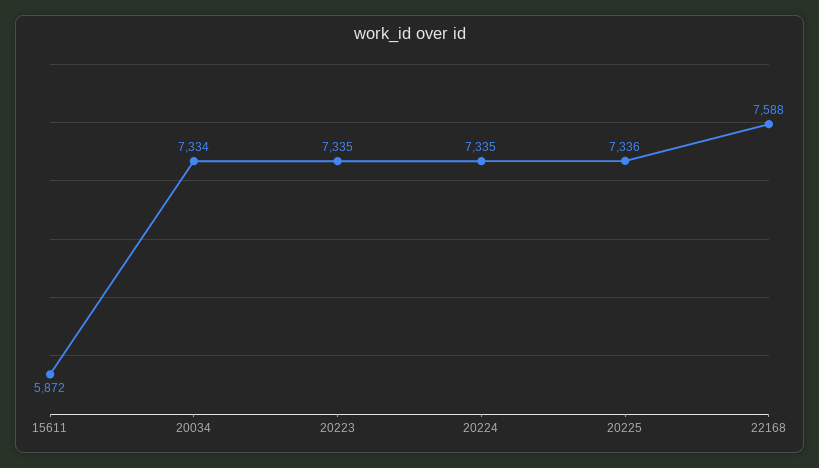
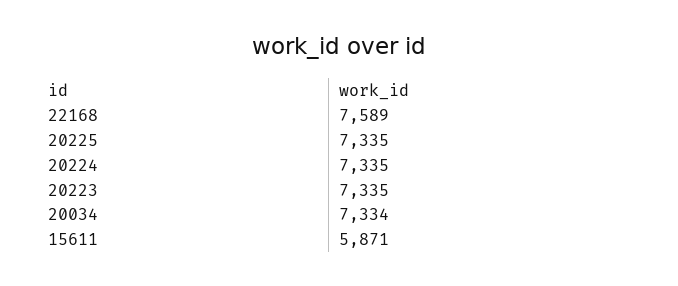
  {
-   "15611": 5872,
+   "15611": 5871,
    "20034": 7334,
    "20223": 7335,
    "20224": 7335,
-   "20225": 7336,
+   "20225": 7335,
-   "22168": 7588
+   "22168": 7589
  }

